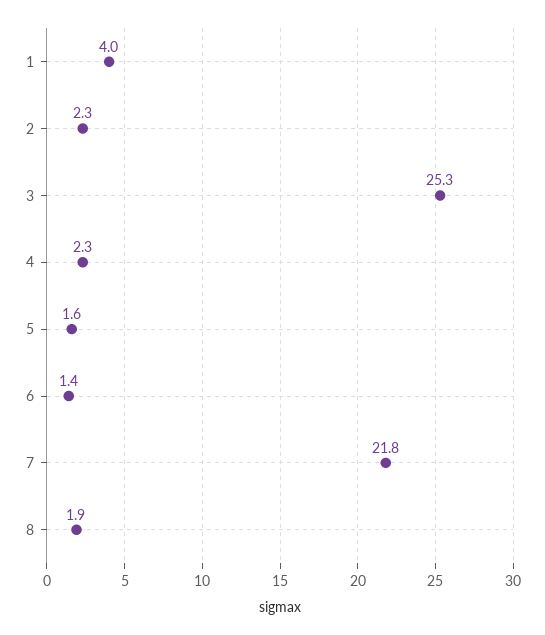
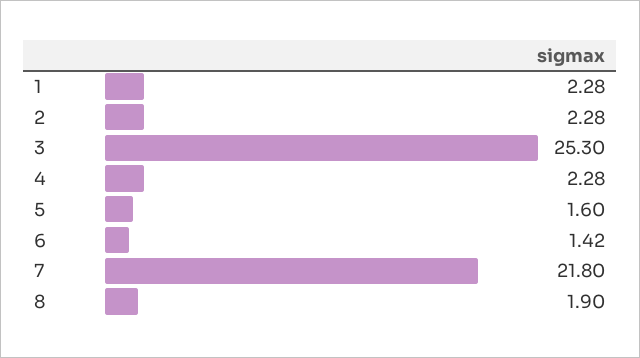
  {
-   "1": 4,
+   "1": 2.28,
    "2": 2.28,
    "3": 25.3,
    "4": 2.28,
    "5": 1.6,
    "6": 1.42,
    "7": 21.8,
    "8": 1.9
  }

